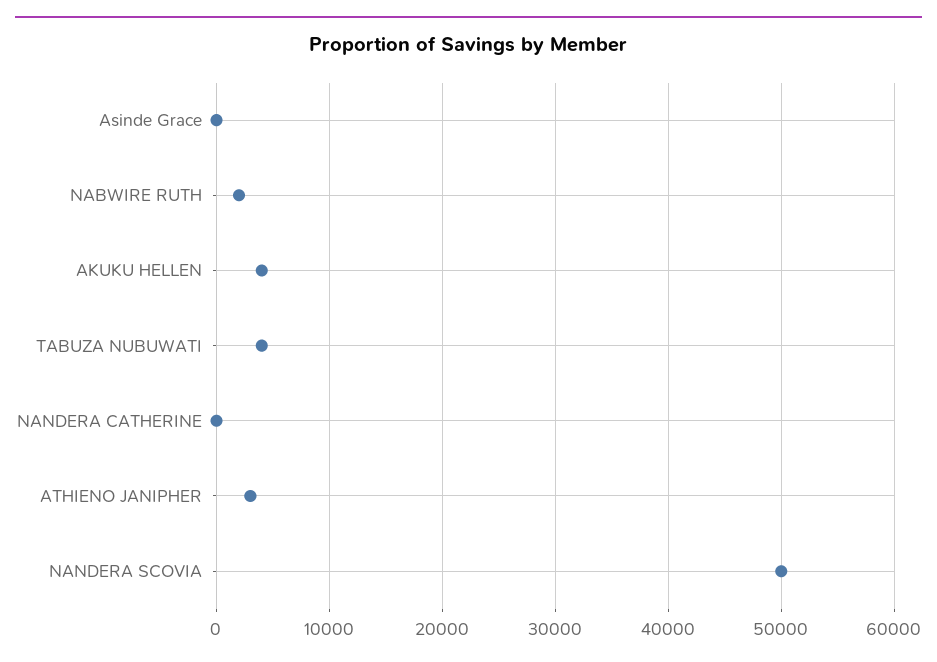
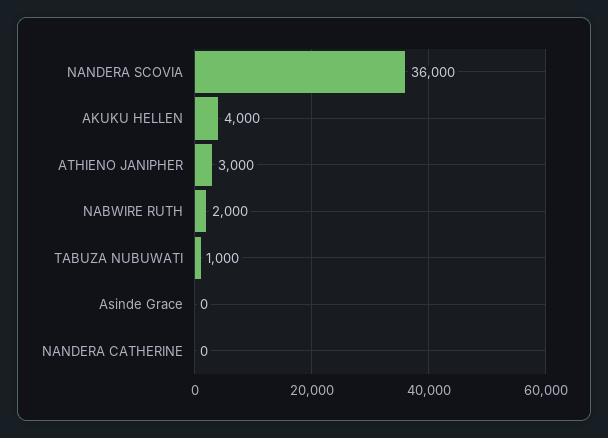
  {
    "Asinde Grace": 0,
    "NABWIRE RUTH": 2000,
    "AKUKU HELLEN": 4000,
-   "TABUZA NUBUWATI": 4000,
+   "TABUZA NUBUWATI": 1000,
    "NANDERA CATHERINE": 0,
    "ATHIENO JANIPHER": 3000,
-   "NANDERA SCOVIA": 50000
+   "NANDERA SCOVIA": 36000
  }

